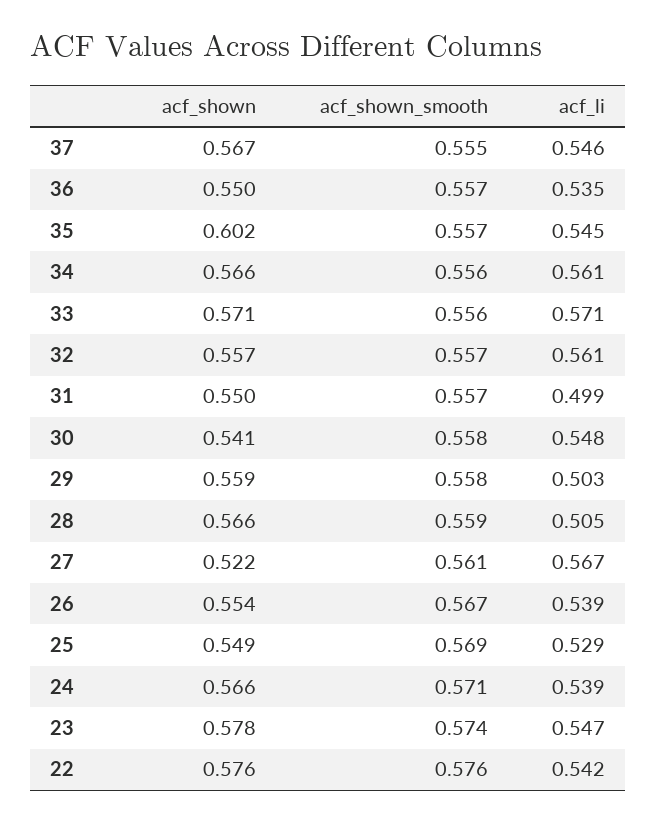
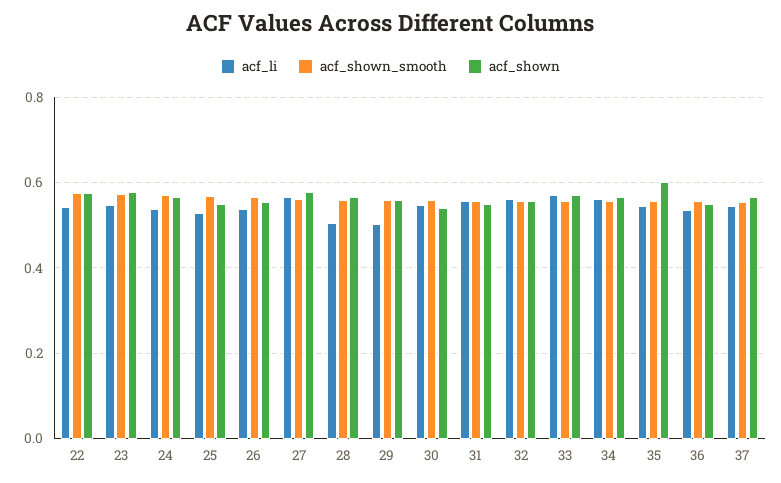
  {
    "acf_shown": {
      "37": 0.567,
      "36": 0.55,
      "35": 0.602,
      "34": 0.566,
      "33": 0.571,
      "32": 0.557,
      "31": 0.55,
      "30": 0.541,
      "29": 0.559,
      "28": 0.566,
-     "27": 0.522,
+     "27": 0.58,
      "26": 0.554,
      "25": 0.549,
      "24": 0.566,
      "23": 0.578,
      "22": 0.576
    },
    "acf_shown_smooth": {
      "37": 0.555,
      "36": 0.557,
      "35": 0.557,
      "34": 0.556,
      "33": 0.556,
      "32": 0.557,
      "31": 0.557,
      "30": 0.558,
      "29": 0.558,
      "28": 0.559,
      "27": 0.561,
      "26": 0.567,
      "25": 0.569,
      "24": 0.571,
      "23": 0.574,
      "22": 0.576
    },
    "acf_li": {
      "37": 0.546,
      "36": 0.535,
      "35": 0.545,
      "34": 0.561,
      "33": 0.571,
      "32": 0.561,
-     "31": 0.499,
+     "31": 0.56,
      "30": 0.548,
      "29": 0.503,
      "28": 0.505,
      "27": 0.567,
      "26": 0.539,
      "25": 0.529,
      "24": 0.539,
      "23": 0.547,
      "22": 0.542
    }
  }

